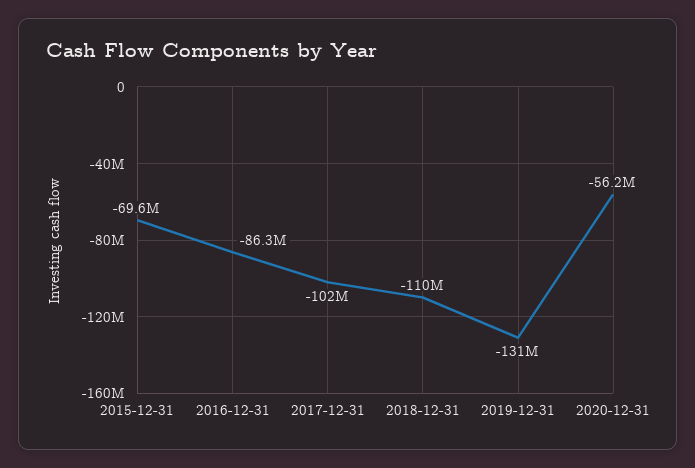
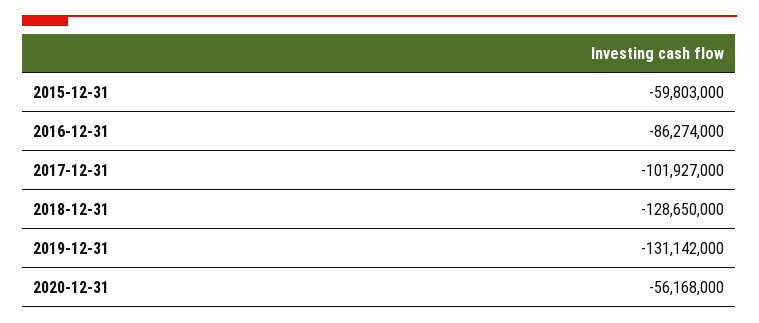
  {
-   "2015-12-31": -69600000,
+   "2015-12-31": -59803000,
    "2016-12-31": -86274000,
    "2017-12-31": -101927000,
-   "2018-12-31": -110000000,
+   "2018-12-31": -128650000,
    "2019-12-31": -131142000,
    "2020-12-31": -56168000
  }

